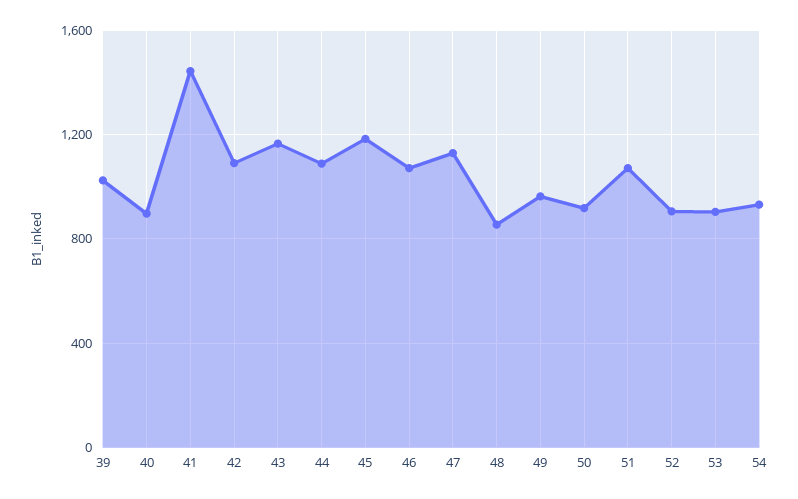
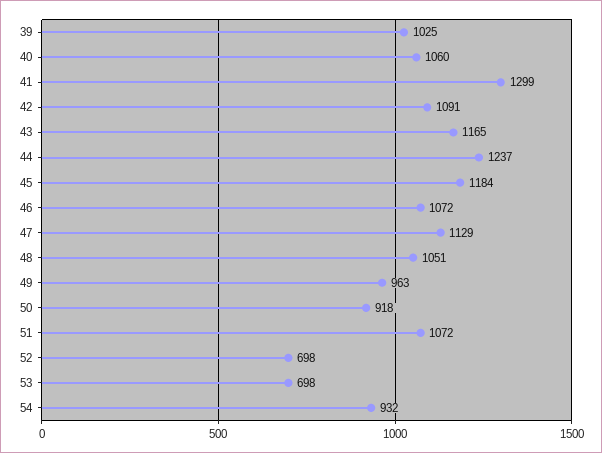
  {
    "39": 1025,
-   "40": 900,
+   "40": 1060,
-   "41": 1450,
+   "41": 1299,
    "42": 1091,
    "43": 1165,
-   "44": 1100,
+   "44": 1237,
    "45": 1184,
    "46": 1072,
    "47": 1129,
-   "48": 850,
+   "48": 1051,
    "49": 963,
    "50": 918,
    "51": 1072,
-   "52": 900,
+   "52": 698,
-   "53": 900,
+   "53": 698,
    "54": 932
  }

